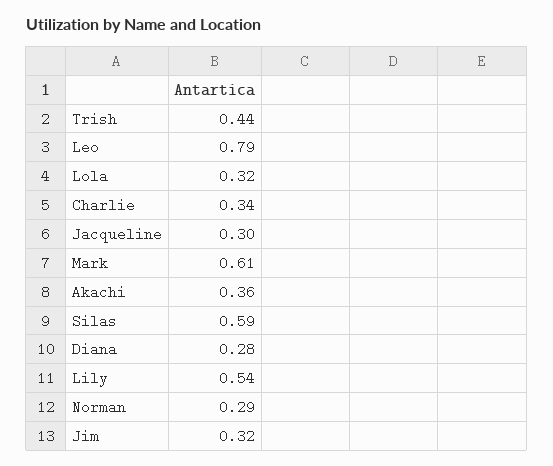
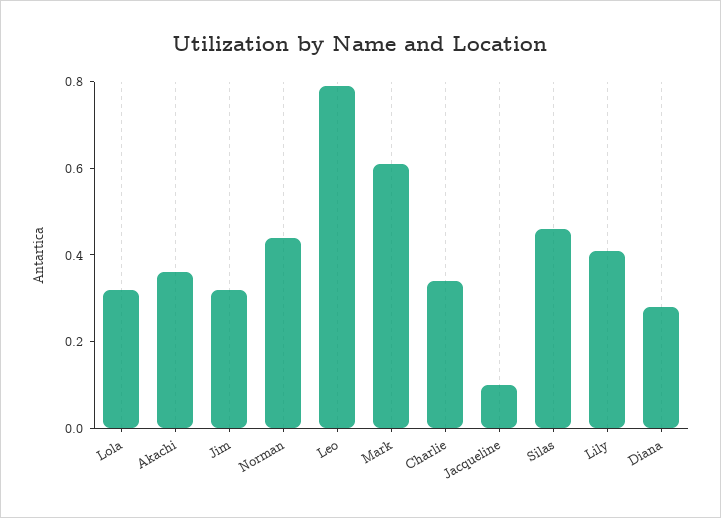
  {
-   "Trish": 0.44,
    "Leo": 0.79,
    "Lola": 0.32,
    "Charlie": 0.34,
-   "Jacqueline": 0.3,
+   "Jacqueline": 0.1,
    "Mark": 0.61,
    "Akachi": 0.36,
-   "Silas": 0.59,
+   "Silas": 0.45,
    "Diana": 0.28,
-   "Lily": 0.54,
+   "Lily": 0.4,
-   "Norman": 0.29,
+   "Norman": 0.45,
    "Jim": 0.32
  }

